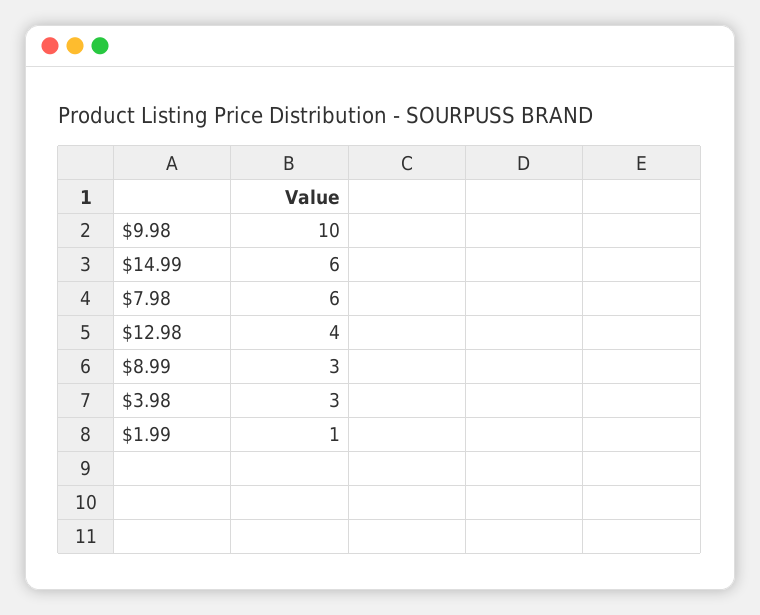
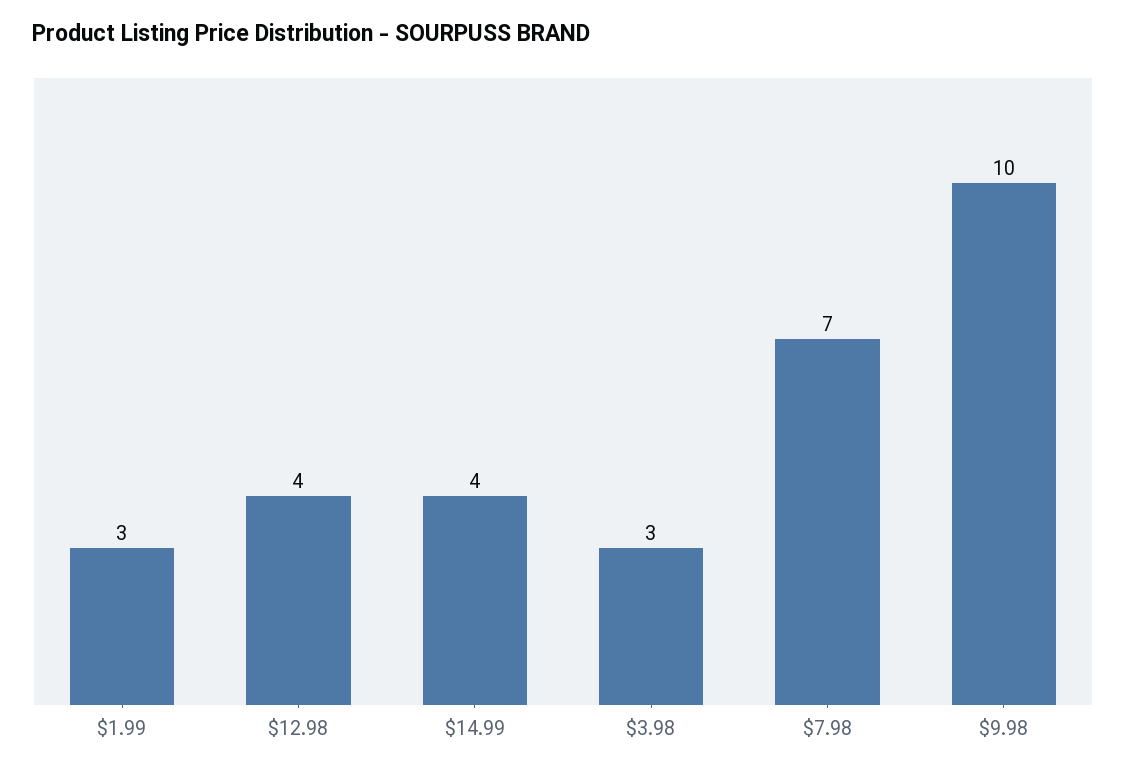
  {
    "$9.98": 10,
-   "$14.99": 6,
+   "$14.99": 4,
-   "$7.98": 6,
+   "$7.98": 7,
    "$12.98": 4,
-   "$8.99": 3,
    "$3.98": 3,
-   "$1.99": 1
+   "$1.99": 3
  }

